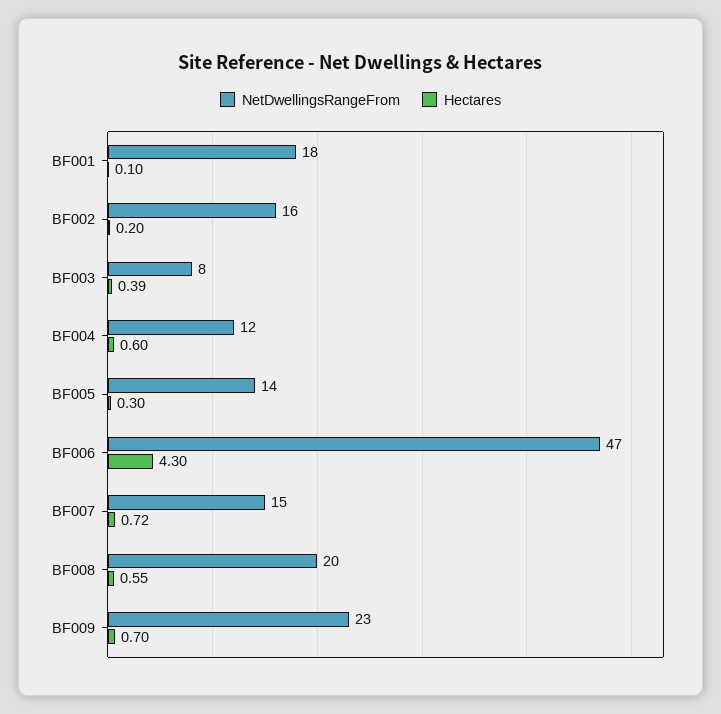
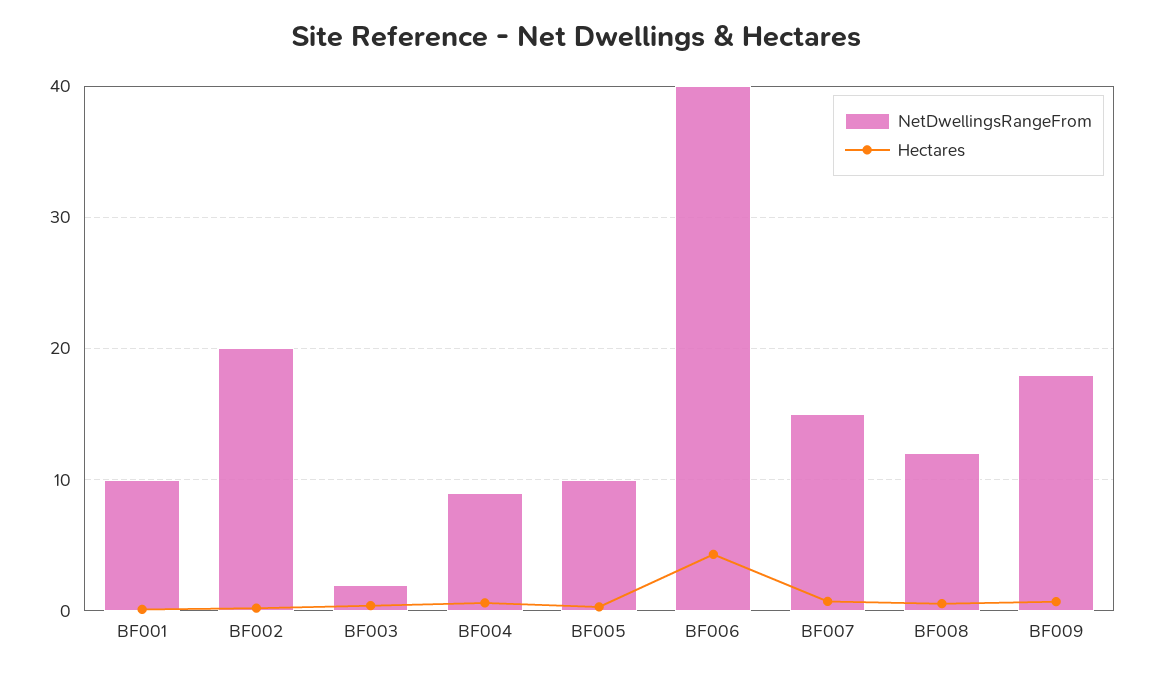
  {
    "NetDwellingsRangeFrom": {
-     "BF001": 18,
+     "BF001": 10,
-     "BF002": 16,
+     "BF002": 20,
-     "BF003": 8,
+     "BF003": 2,
-     "BF004": 12,
+     "BF004": 9,
-     "BF005": 14,
+     "BF005": 10,
-     "BF006": 47,
+     "BF006": 40,
      "BF007": 15,
-     "BF008": 20,
+     "BF008": 12,
-     "BF009": 23
+     "BF009": 18
    },
    "Hectares": {
      "BF001": 0.1,
      "BF002": 0.2,
      "BF003": 0.39,
      "BF004": 0.6,
      "BF005": 0.3,
      "BF006": 4.3,
      "BF007": 0.72,
      "BF008": 0.55,
      "BF009": 0.7
    }
  }

